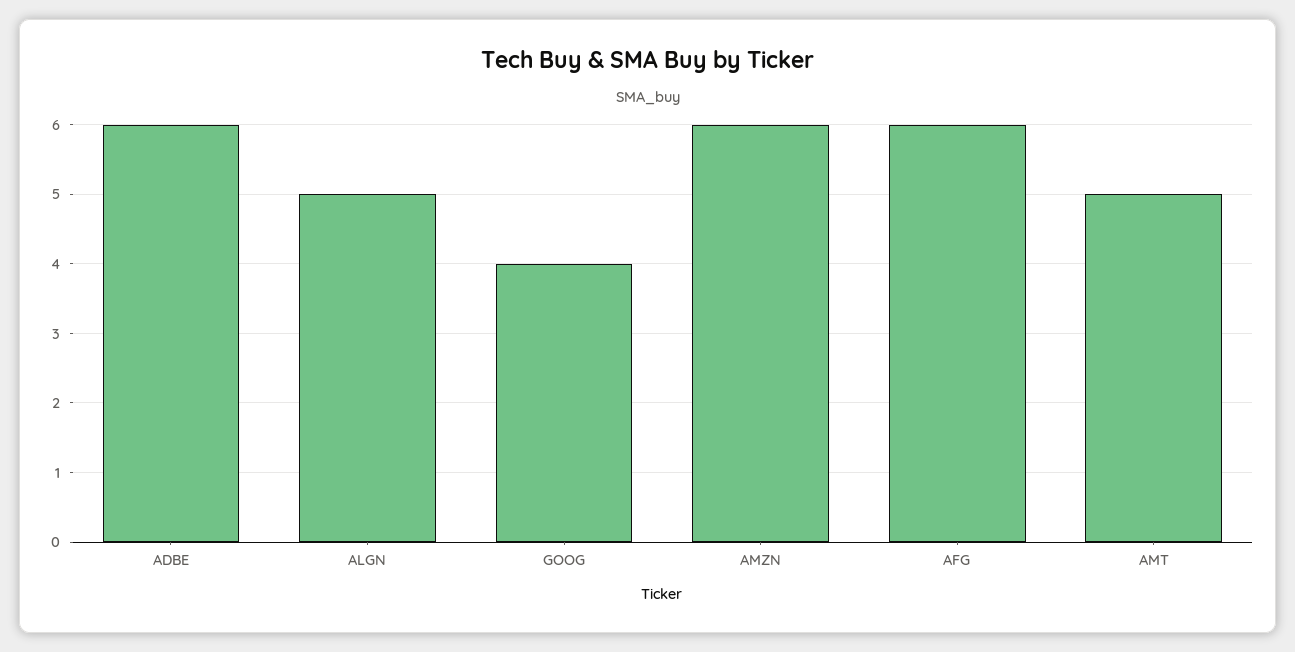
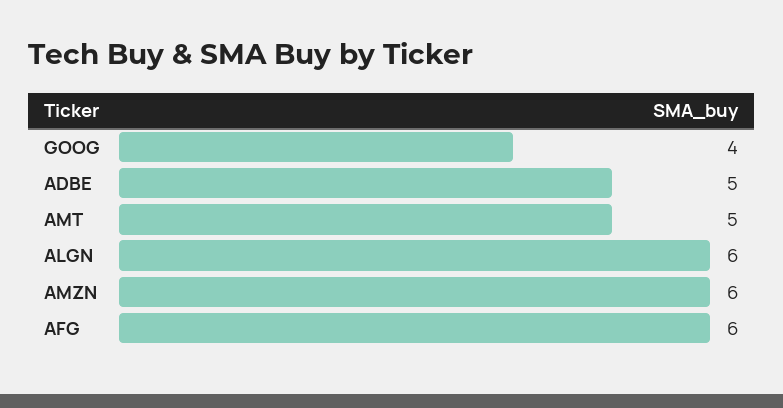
  {
-   "ADBE": 6,
+   "ADBE": 5,
-   "ALGN": 5,
+   "ALGN": 6,
    "GOOG": 4,
    "AMZN": 6,
    "AFG": 6,
    "AMT": 5
  }

